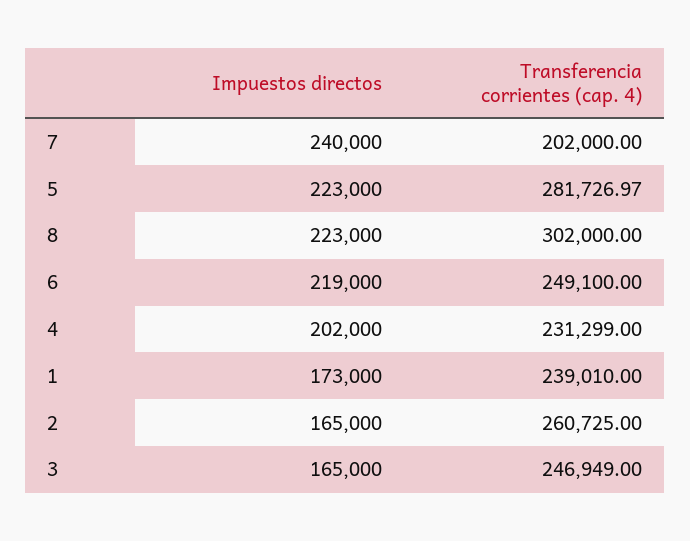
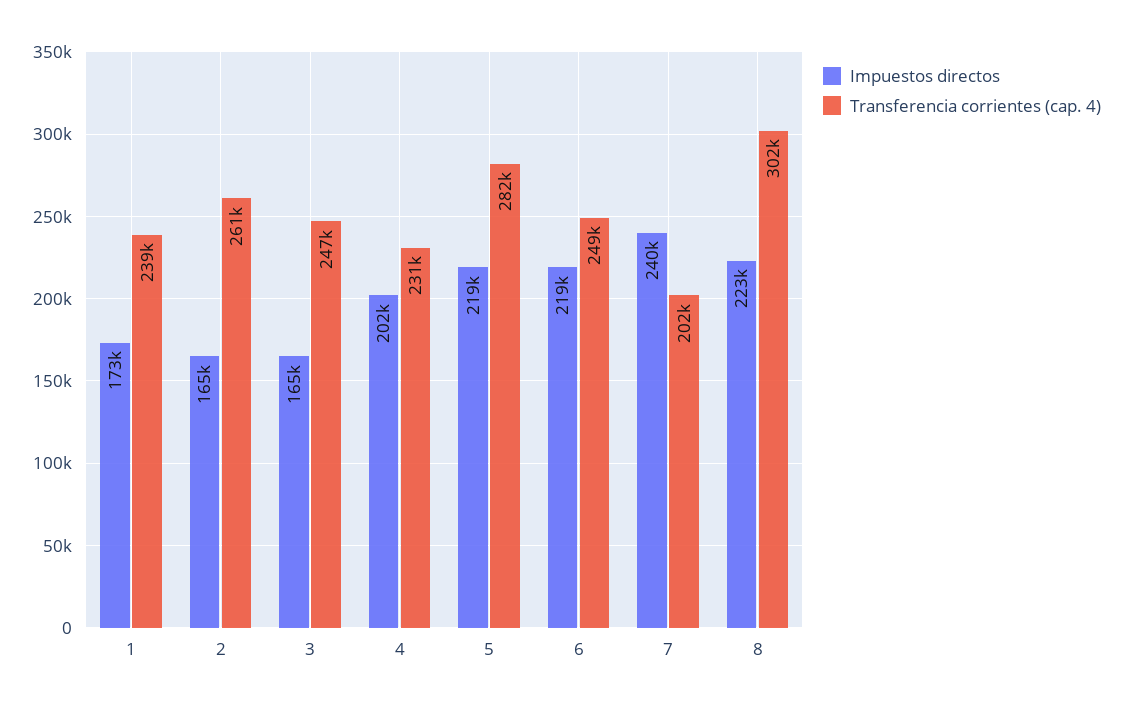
  {
    "Impuestos directos": {
      "7": 240000,
-     "5": 223000,
+     "5": 219000,
      "8": 223000,
      "6": 219000,
      "4": 202000,
      "1": 173000,
      "2": 165000,
      "3": 165000
    },
    "Transferencia corrientes (cap. 4)": {
      "7": 202000,
      "5": 281726.97,
      "8": 302000,
      "6": 249100,
      "4": 231299,
      "1": 239010,
      "2": 260725,
      "3": 246949
    }
  }

